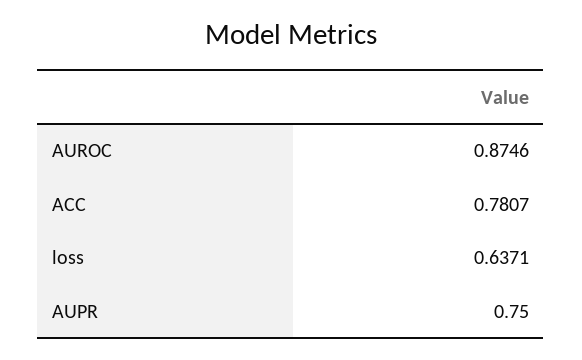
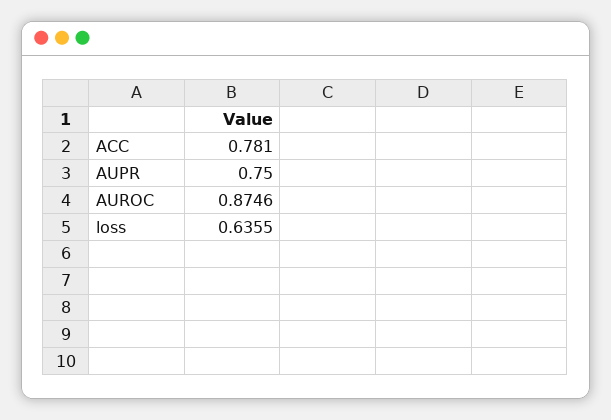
  {
    "AUROC": 0.8746,
-   "ACC": 0.7807,
+   "ACC": 0.781,
-   "loss": 0.6371,
+   "loss": 0.6355,
    "AUPR": 0.75
  }

